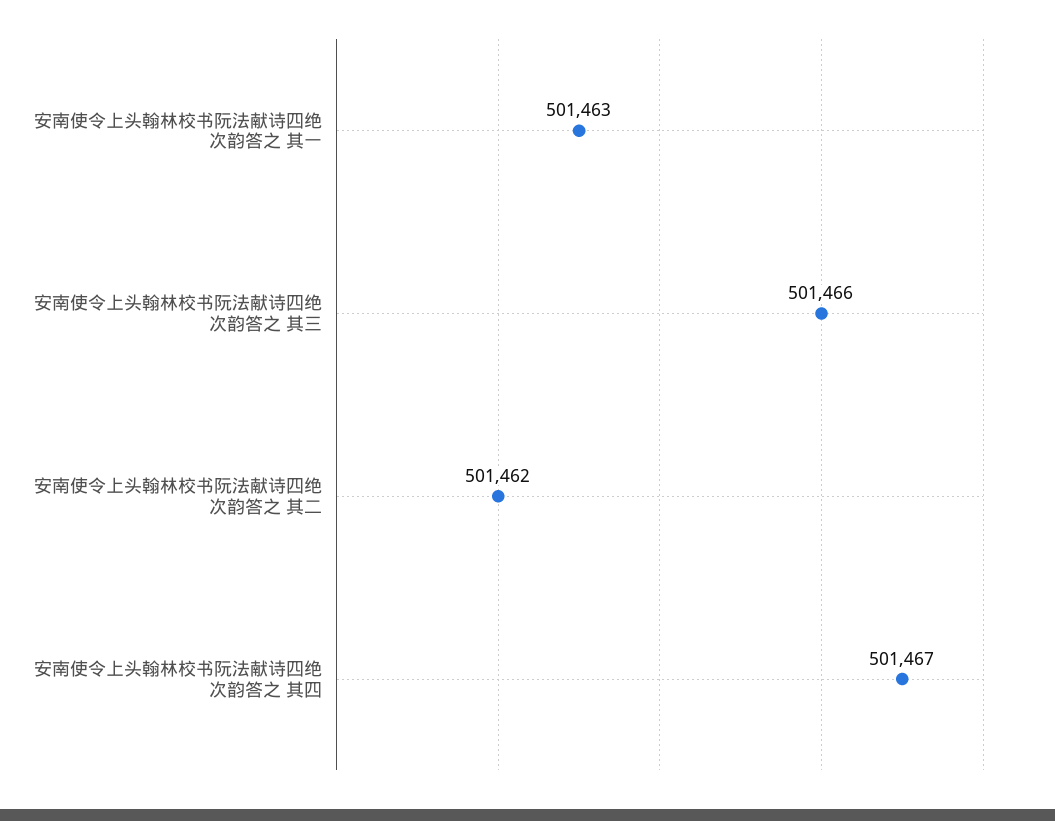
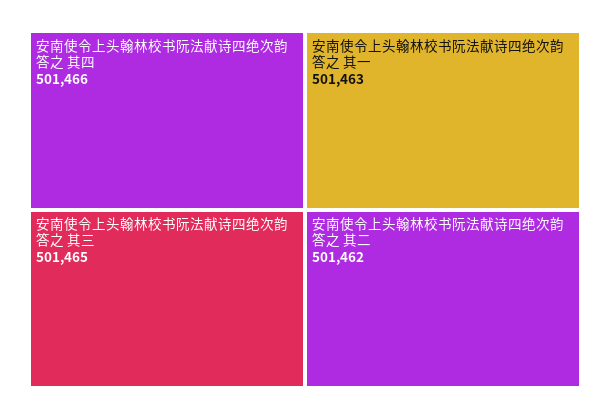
  {
    "安南使令上头翰林校书阮法献诗四绝次韵答之 其一": 501463,
-   "安南使令上头翰林校书阮法献诗四绝次韵答之 其三": 501466,
+   "安南使令上头翰林校书阮法献诗四绝次韵答之 其三": 501465,
    "安南使令上头翰林校书阮法献诗四绝次韵答之 其二": 501462,
-   "安南使令上头翰林校书阮法献诗四绝次韵答之 其四": 501467
+   "安南使令上头翰林校书阮法献诗四绝次韵答之 其四": 501466
  }

